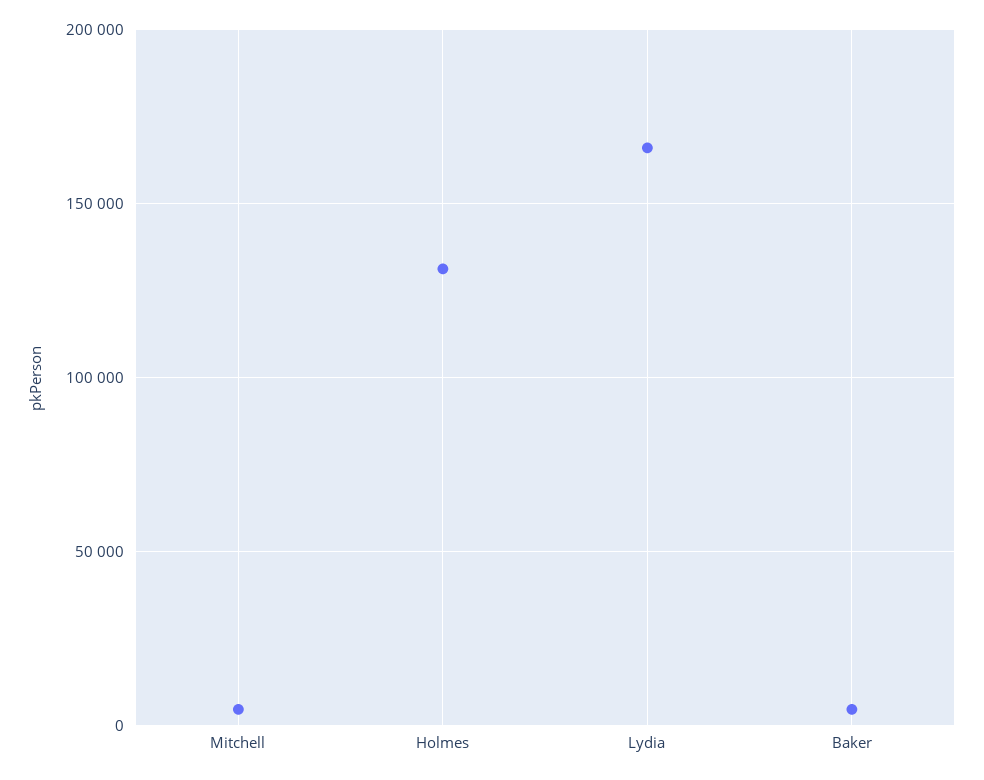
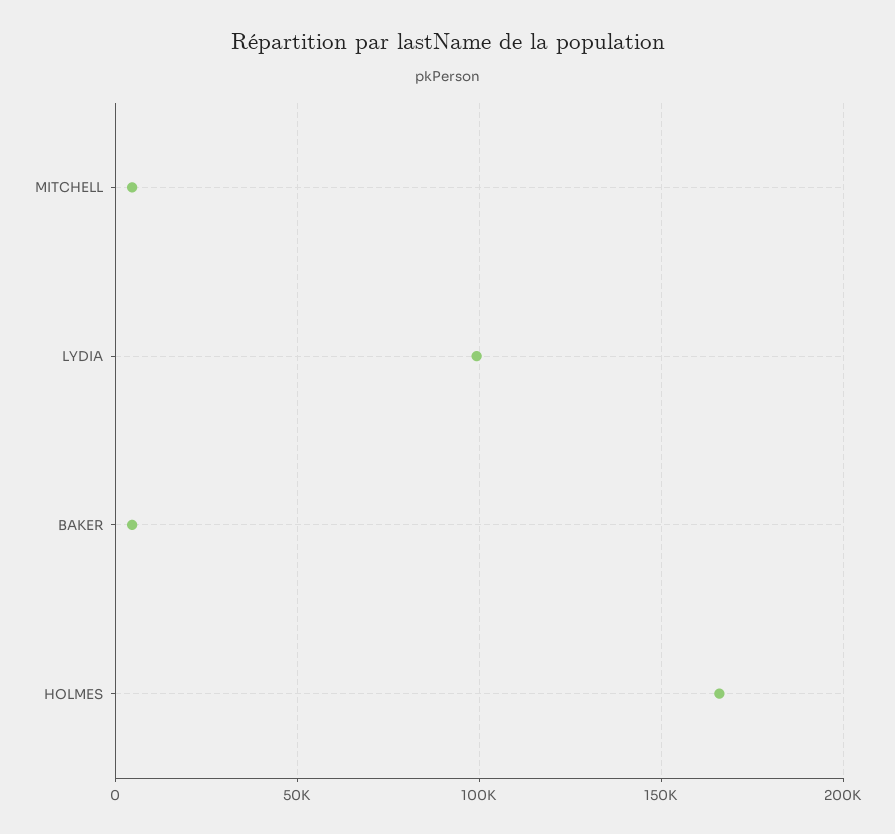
  {
    "Mitchell": 5000,
-   "Holmes": 130000,
+   "Holmes": 165000,
-   "Lydia": 165000,
+   "Lydia": 100000,
    "Baker": 5000
  }

